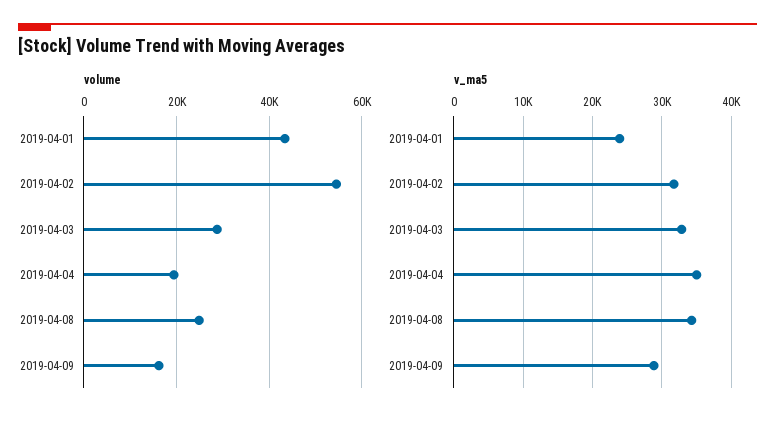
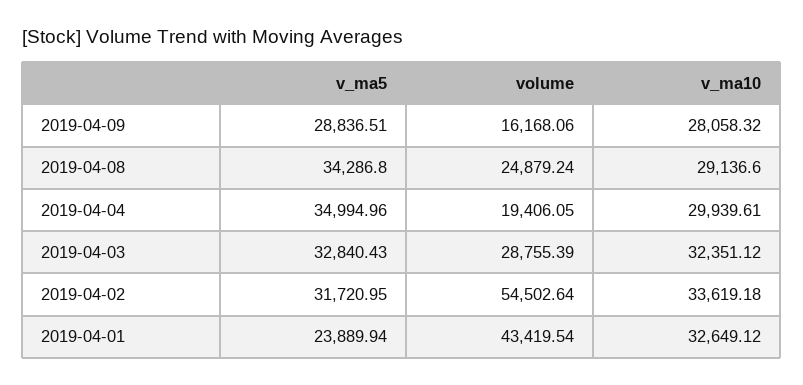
  {
    "volume": {
      "2019-04-01": 43419.54,
      "2019-04-02": 54502.64,
      "2019-04-03": 28755.39,
      "2019-04-04": 19406.05,
      "2019-04-08": 24879.24,
      "2019-04-09": 16168.06
    },
    "v_ma5": {
      "2019-04-01": 23889.94,
      "2019-04-02": 31720.95,
      "2019-04-03": 32840.43,
      "2019-04-04": 34994.96,
      "2019-04-08": 34286.8,
      "2019-04-09": 28836.51
-   }
+   },
+   "v_ma10": {
+     "2019-04-09": 28058.32,
+     "2019-04-08": 29136.6,
+     "2019-04-04": 29939.61,
+     "2019-04-03": 32351.12,
+     "2019-04-02": 33619.18,
+     "2019-04-01": 32649.12
+   }
  }

